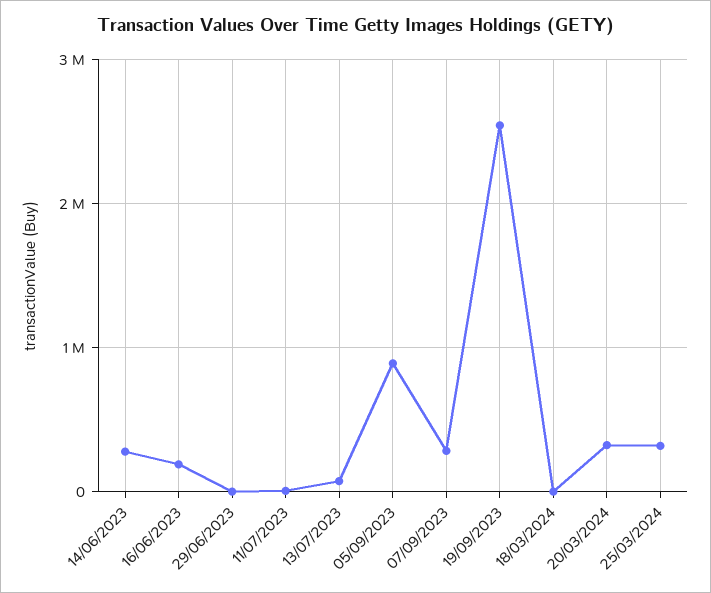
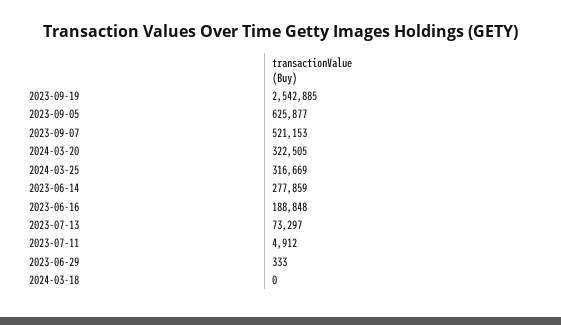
  {
    "14/06/2023": 277859,
    "16/06/2023": 188848,
    "29/06/2023": 333,
    "11/07/2023": 4912,
    "13/07/2023": 73297,
-   "05/09/2023": 900000,
+   "05/09/2023": 625877,
-   "07/09/2023": 300000,
+   "07/09/2023": 521153,
    "19/09/2023": 2542885,
    "18/03/2024": 0,
    "20/03/2024": 322505,
    "25/03/2024": 316669
  }

